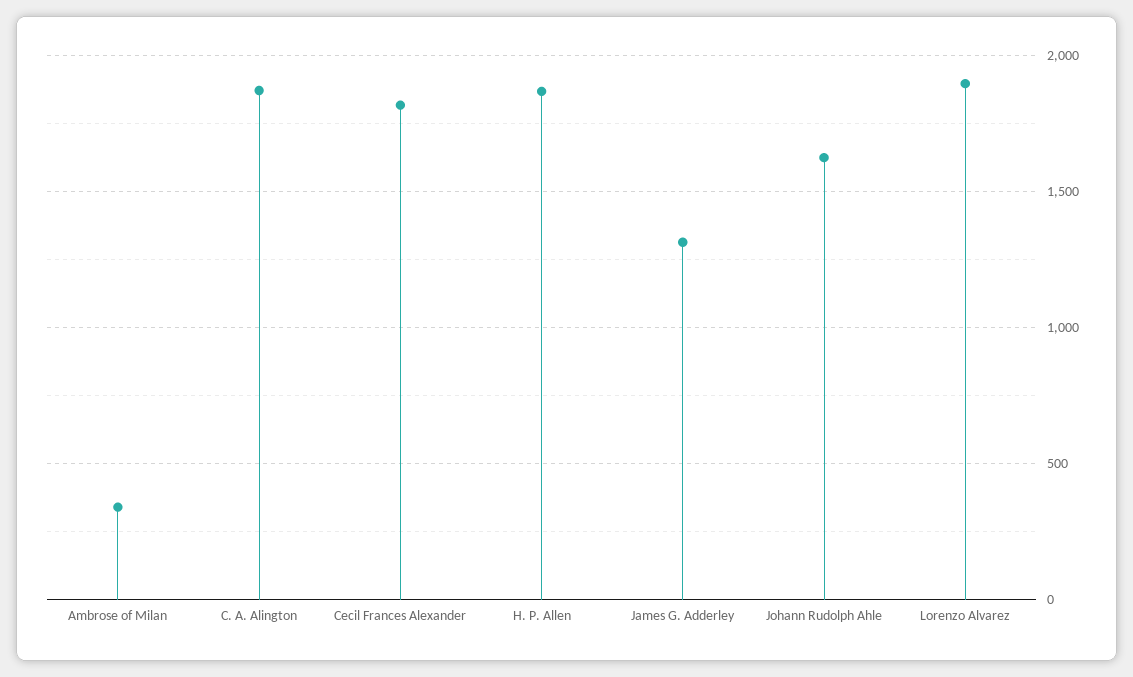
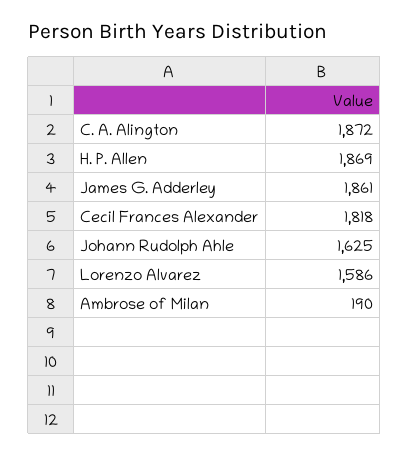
  {
-   "Ambrose of Milan": 350,
+   "Ambrose of Milan": 190,
    "C. A. Alington": 1872,
    "Cecil Frances Alexander": 1818,
    "H. P. Allen": 1869,
-   "James G. Adderley": 1300,
+   "James G. Adderley": 1861,
    "Johann Rudolph Ahle": 1625,
-   "Lorenzo Alvarez": 1900
+   "Lorenzo Alvarez": 1586
  }

